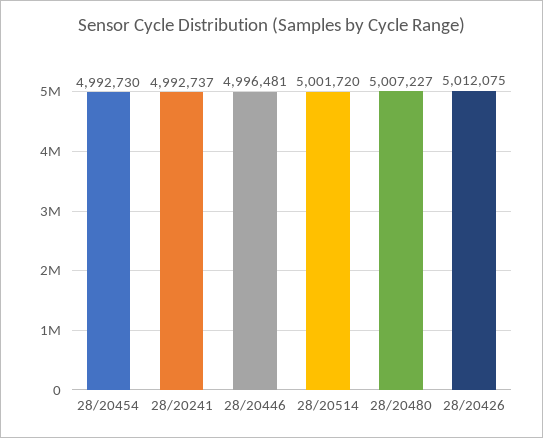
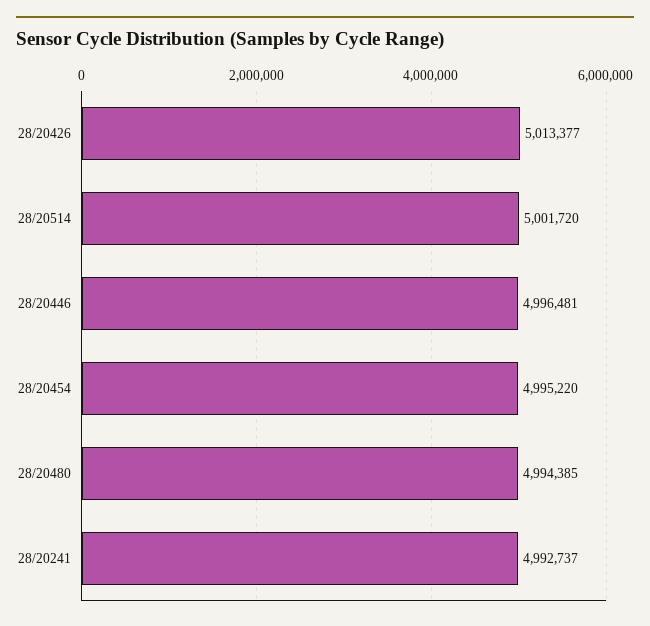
  {
-   "28/20454": 4992730,
+   "28/20454": 4995220,
    "28/20241": 4992737,
    "28/20446": 4996481,
    "28/20514": 5001720,
-   "28/20480": 5007227,
+   "28/20480": 4994385,
-   "28/20426": 5012075
+   "28/20426": 5013377
  }

